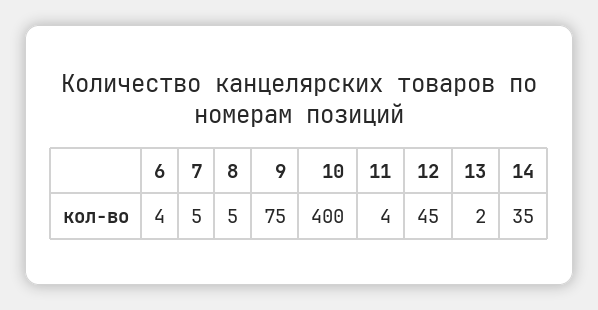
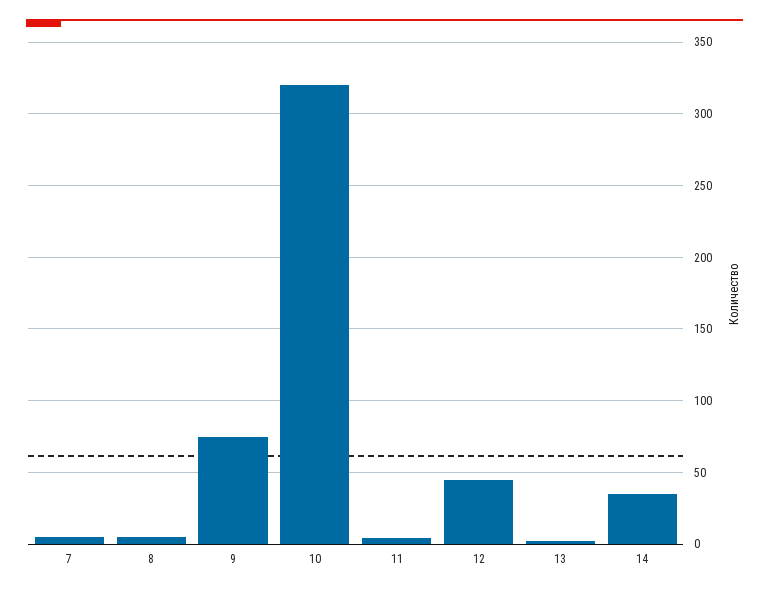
  {
-   "6": 4,
    "7": 5,
    "8": 5,
    "9": 75,
-   "10": 400,
+   "10": 320,
    "11": 4,
    "12": 45,
    "13": 2,
    "14": 35
  }

